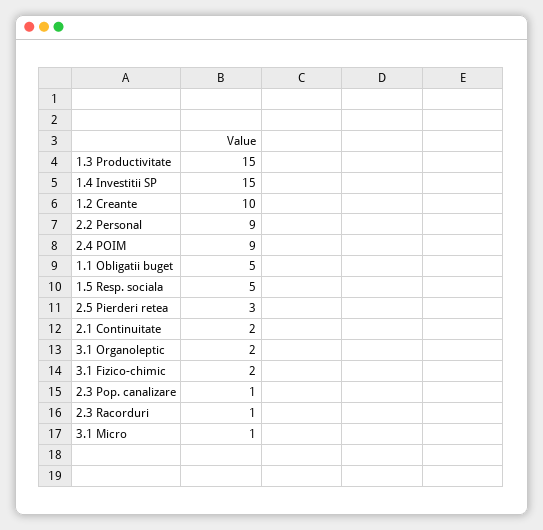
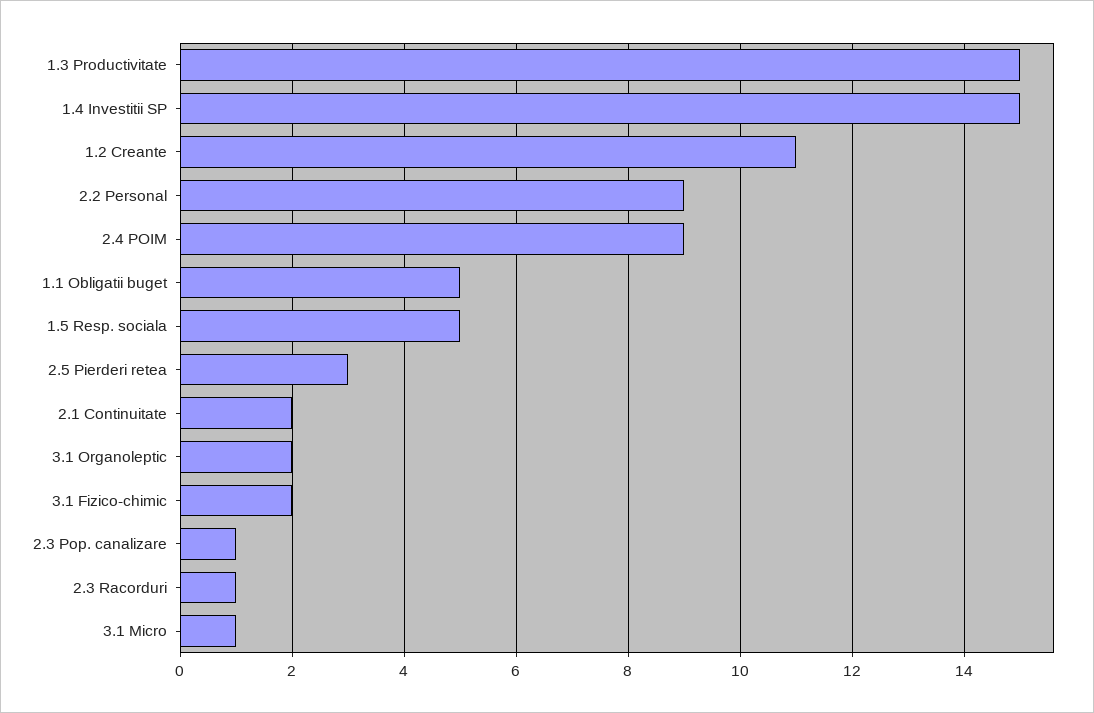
  {
    "1.3 Productivitate": 15,
    "1.4 Investitii SP": 15,
-   "1.2 Creante": 10,
+   "1.2 Creante": 11,
    "2.2 Personal": 9,
    "2.4 POIM": 9,
    "1.1 Obligatii buget": 5,
    "1.5 Resp. sociala": 5,
    "2.5 Pierderi retea": 3,
    "2.1 Continuitate": 2,
    "3.1 Organoleptic": 2,
    "3.1 Fizico-chimic": 2,
    "2.3 Pop. canalizare": 1,
    "2.3 Racorduri": 1,
    "3.1 Micro": 1
  }

